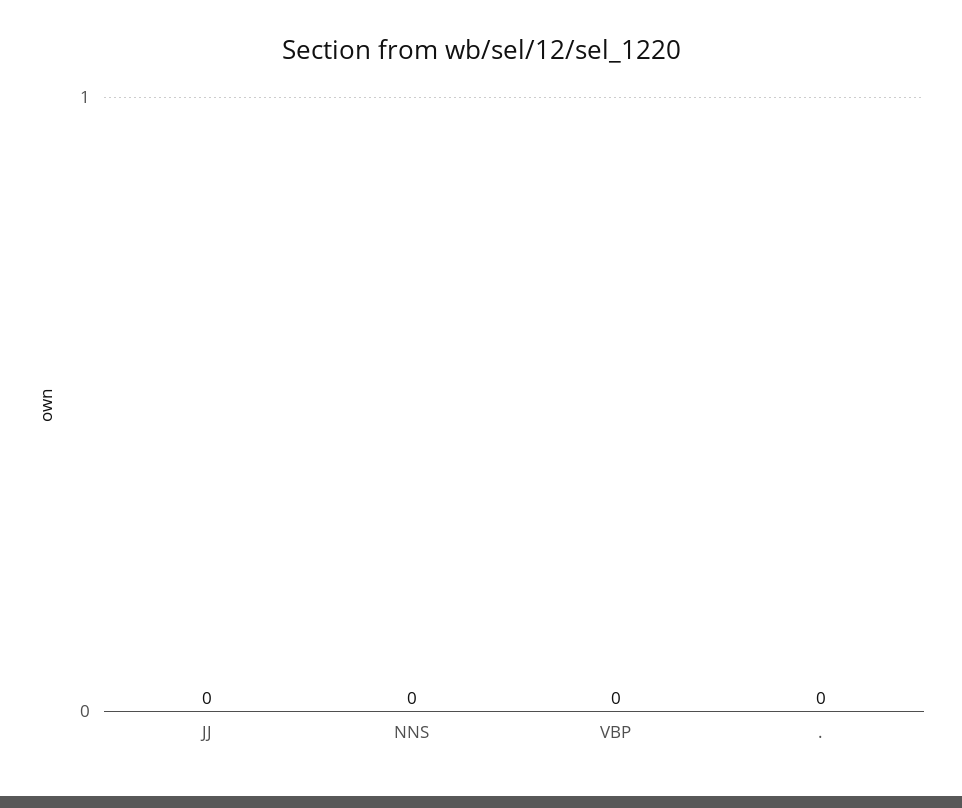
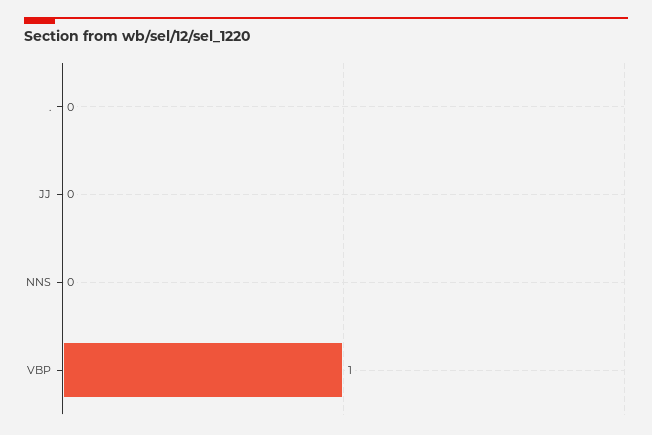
  {
    "JJ": 0,
    "NNS": 0,
-   "VBP": 0,
+   "VBP": 1,
    ".": 0
  }

